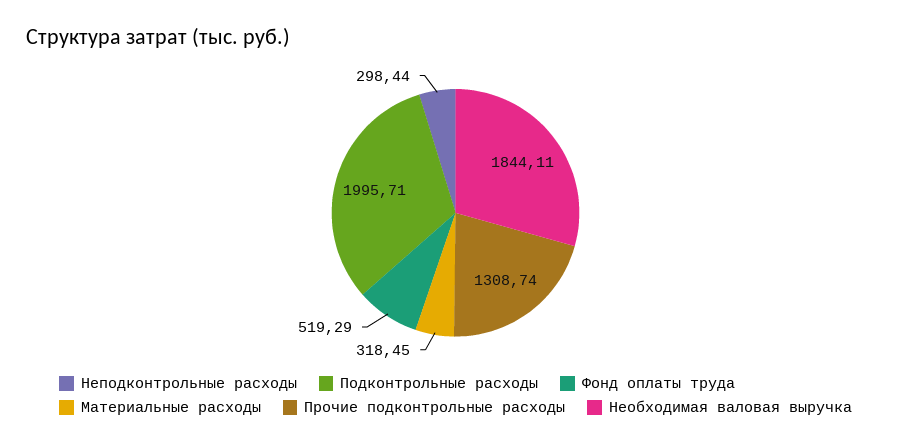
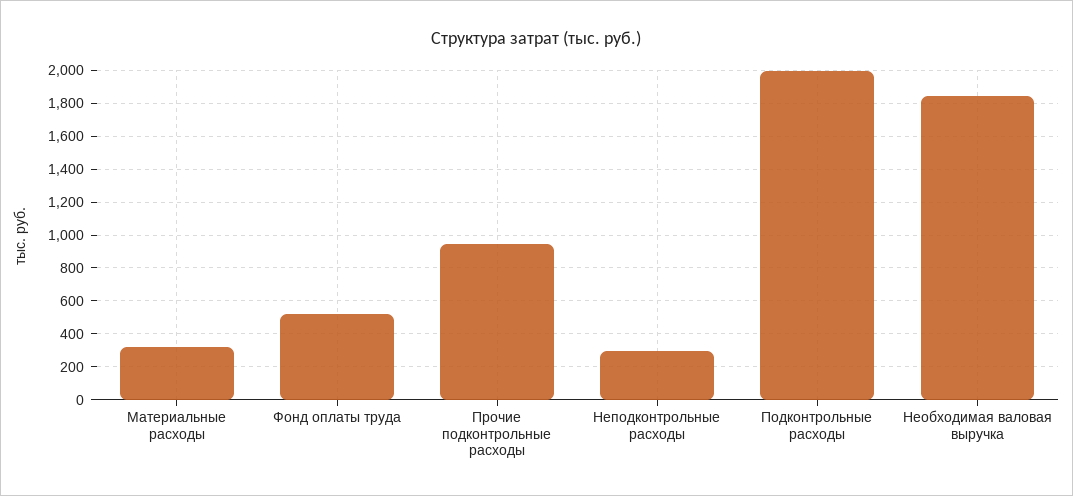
  {
    "Неподконтрольные расходы": 298.44,
    "Подконтрольные расходы": 1995.71,
    "Фонд оплаты труда": 519.29,
    "Материальные расходы": 318.45,
-   "Прочие подконтрольные расходы": 1308.74,
+   "Прочие подконтрольные расходы": 950,
    "Необходимая валовая выручка": 1844.11
  }

